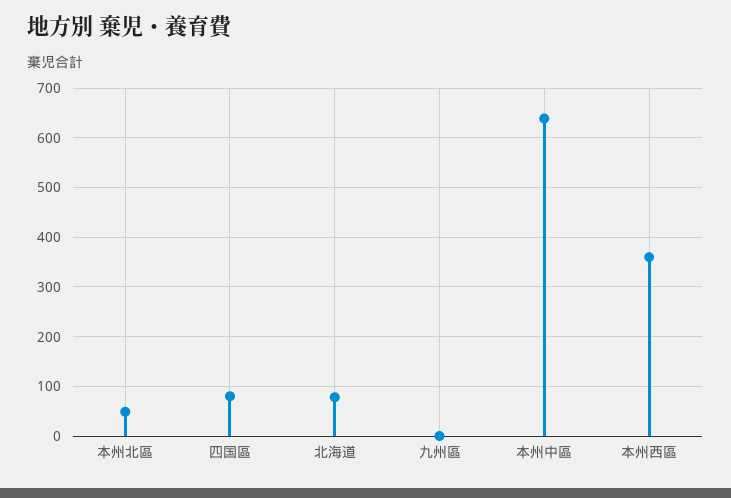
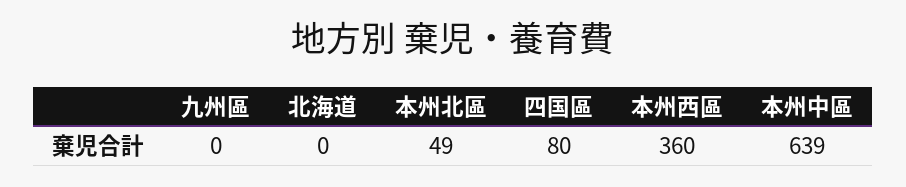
  {
    "本州北區": 49,
    "四国區": 80,
-   "北海道": 80,
+   "北海道": 0,
    "九州區": 0,
    "本州中區": 639,
    "本州西區": 360
  }

